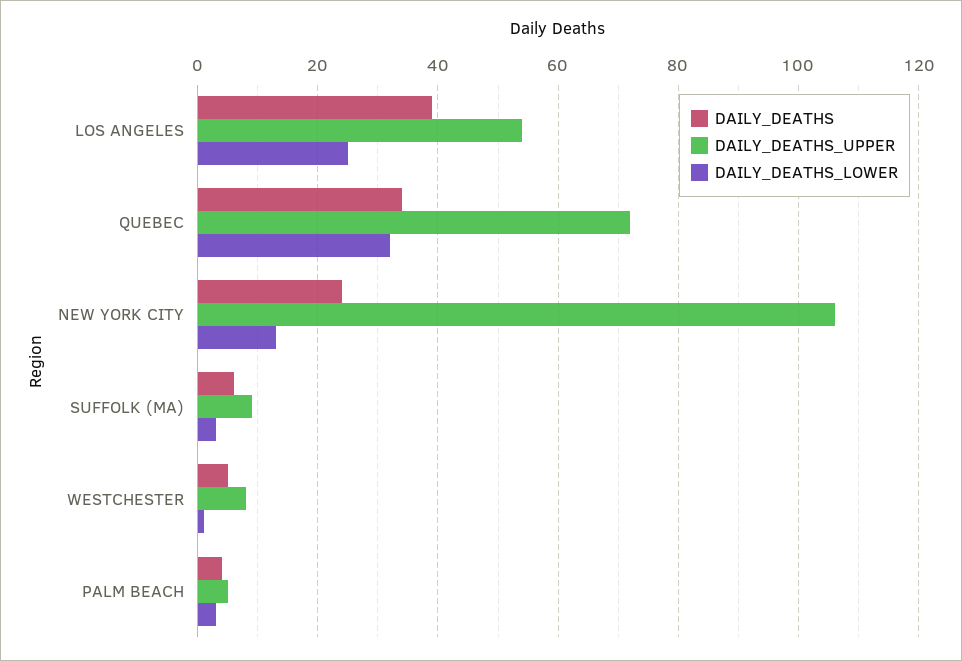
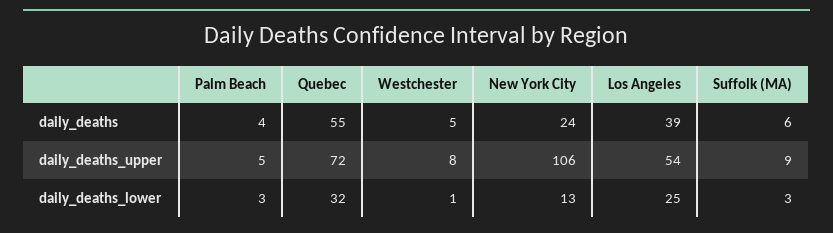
  {
    "DAILY_DEATHS": {
      "LOS ANGELES": 39,
-     "QUEBEC": 35,
+     "QUEBEC": 55,
      "NEW YORK CITY": 24,
      "SUFFOLK (MA)": 6,
      "WESTCHESTER": 5,
      "PALM BEACH": 4
    },
    "DAILY_DEATHS_UPPER": {
      "LOS ANGELES": 54,
      "QUEBEC": 72,
      "NEW YORK CITY": 106,
      "SUFFOLK (MA)": 9,
      "WESTCHESTER": 8,
      "PALM BEACH": 5
    },
    "DAILY_DEATHS_LOWER": {
      "LOS ANGELES": 25,
      "QUEBEC": 32,
      "NEW YORK CITY": 13,
      "SUFFOLK (MA)": 3,
      "WESTCHESTER": 1,
      "PALM BEACH": 3
    }
  }

